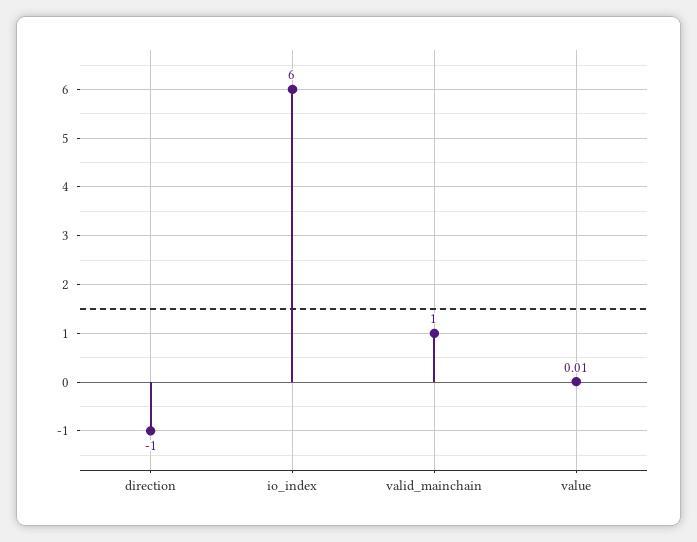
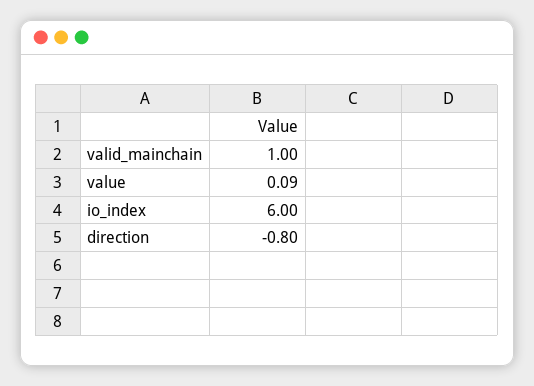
  {
-   "direction": -1,
+   "direction": -0.8,
    "io_index": 6,
    "valid_mainchain": 1,
-   "value": 0.01
+   "value": 0.09
  }

